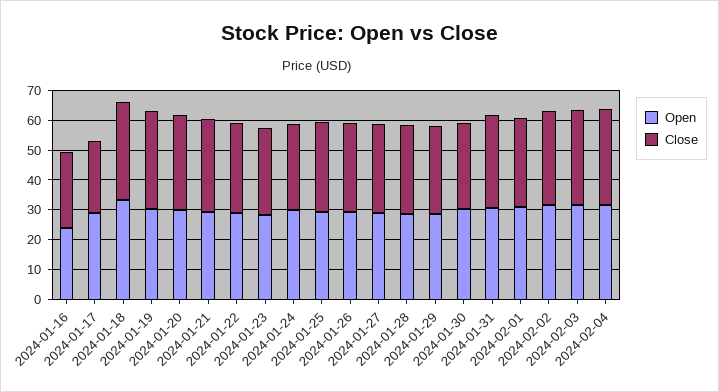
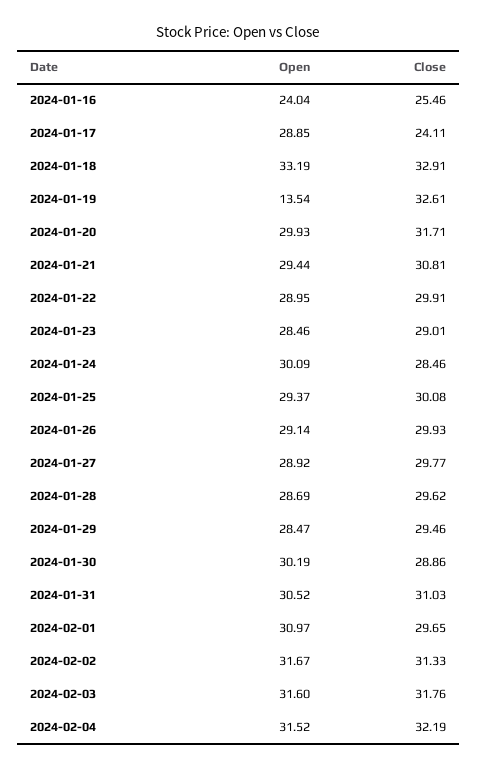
  {
    "Open": {
      "2024-01-16": 24.04,
      "2024-01-17": 28.85,
      "2024-01-18": 33.19,
-     "2024-01-19": 30,
+     "2024-01-19": 13.54,
      "2024-01-20": 29.93,
      "2024-01-21": 29.44,
      "2024-01-22": 28.95,
      "2024-01-23": 28.46,
      "2024-01-24": 30.09,
      "2024-01-25": 29.37,
      "2024-01-26": 29.14,
      "2024-01-27": 28.92,
      "2024-01-28": 28.69,
      "2024-01-29": 28.47,
      "2024-01-30": 30.19,
      "2024-01-31": 30.52,
      "2024-02-01": 30.97,
      "2024-02-02": 31.67,
      "2024-02-03": 31.6,
      "2024-02-04": 31.52
    },
    "Close": {
      "2024-01-16": 25.46,
      "2024-01-17": 24.11,
      "2024-01-18": 32.91,
      "2024-01-19": 32.61,
      "2024-01-20": 31.71,
      "2024-01-21": 30.81,
      "2024-01-22": 29.91,
      "2024-01-23": 29.01,
      "2024-01-24": 28.46,
      "2024-01-25": 30.08,
      "2024-01-26": 29.93,
      "2024-01-27": 29.77,
      "2024-01-28": 29.62,
      "2024-01-29": 29.46,
      "2024-01-30": 28.86,
      "2024-01-31": 31.03,
      "2024-02-01": 29.65,
      "2024-02-02": 31.33,
      "2024-02-03": 31.76,
      "2024-02-04": 32.19
    }
  }

